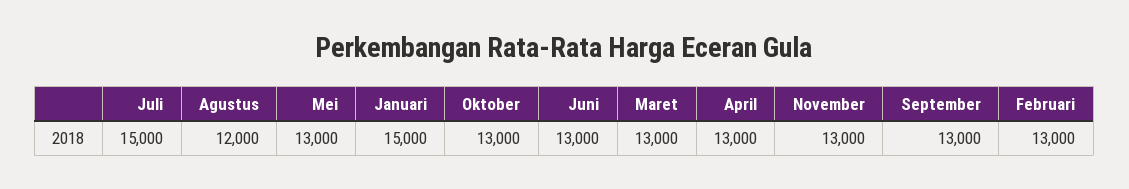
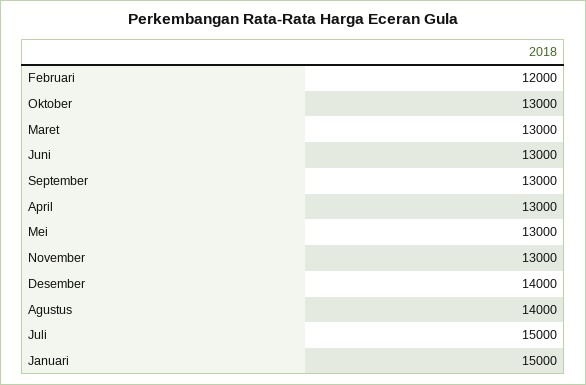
  {
    "Juli": 15000,
-   "Agustus": 12000,
+   "Agustus": 14000,
    "Mei": 13000,
    "Januari": 15000,
    "Oktober": 13000,
    "Juni": 13000,
    "Maret": 13000,
    "April": 13000,
    "November": 13000,
    "September": 13000,
-   "Februari": 13000
+   "Februari": 12000,
+   "Desember": 14000
  }

